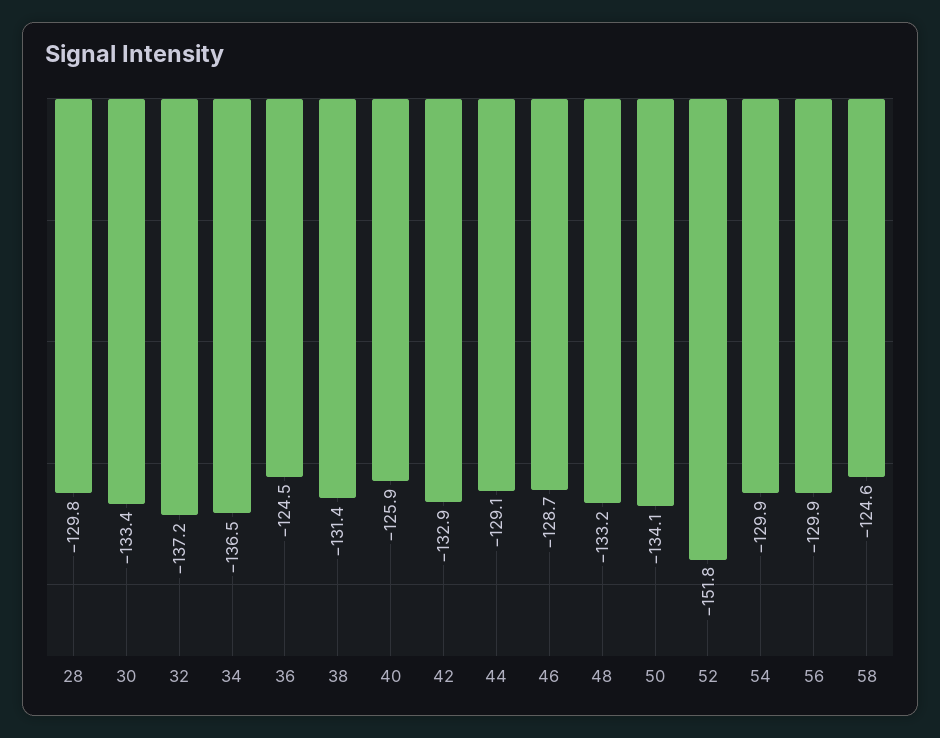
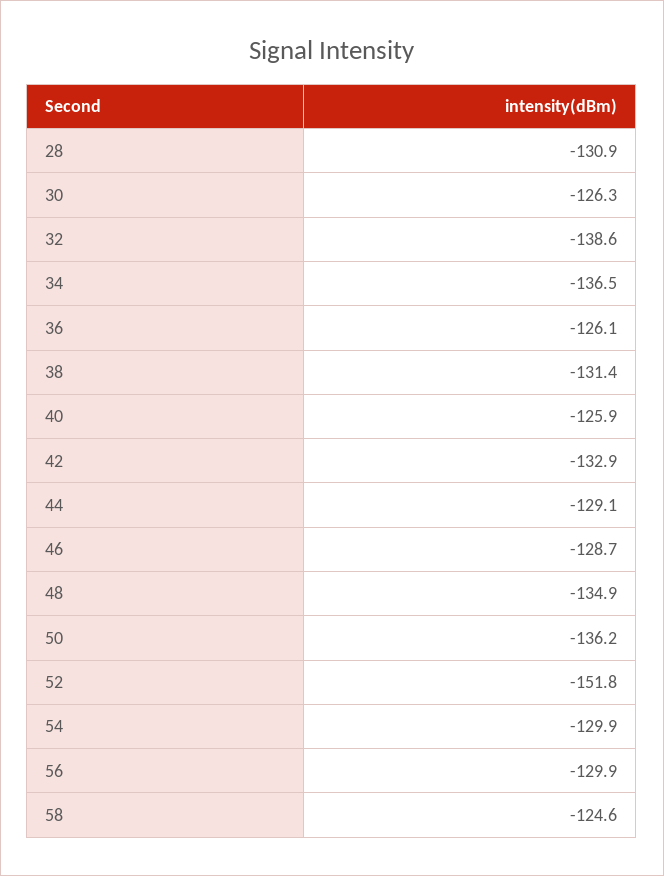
  {
-   "28": -129.8,
+   "28": -130.9,
-   "30": -133.4,
+   "30": -126.3,
-   "32": -137.2,
+   "32": -138.6,
    "34": -136.5,
-   "36": -124.5,
+   "36": -126.1,
    "38": -131.4,
    "40": -125.9,
    "42": -132.9,
    "44": -129.1,
    "46": -128.7,
-   "48": -133.2,
+   "48": -134.9,
-   "50": -134.1,
+   "50": -136.2,
    "52": -151.8,
    "54": -129.9,
    "56": -129.9,
    "58": -124.6
  }

